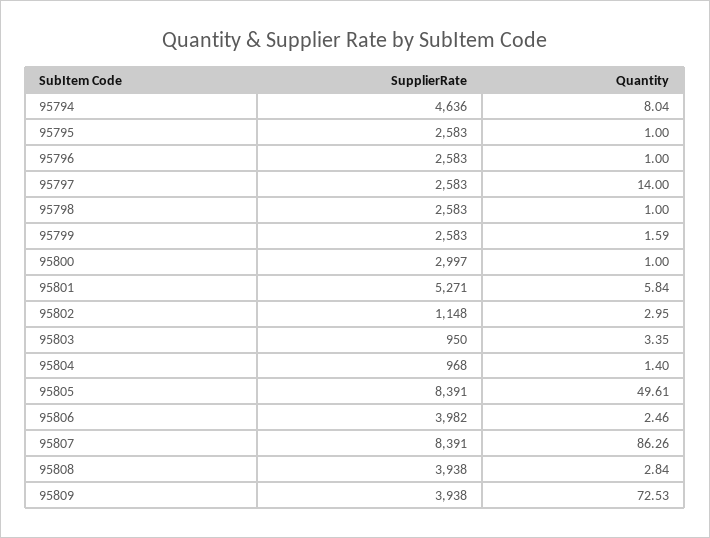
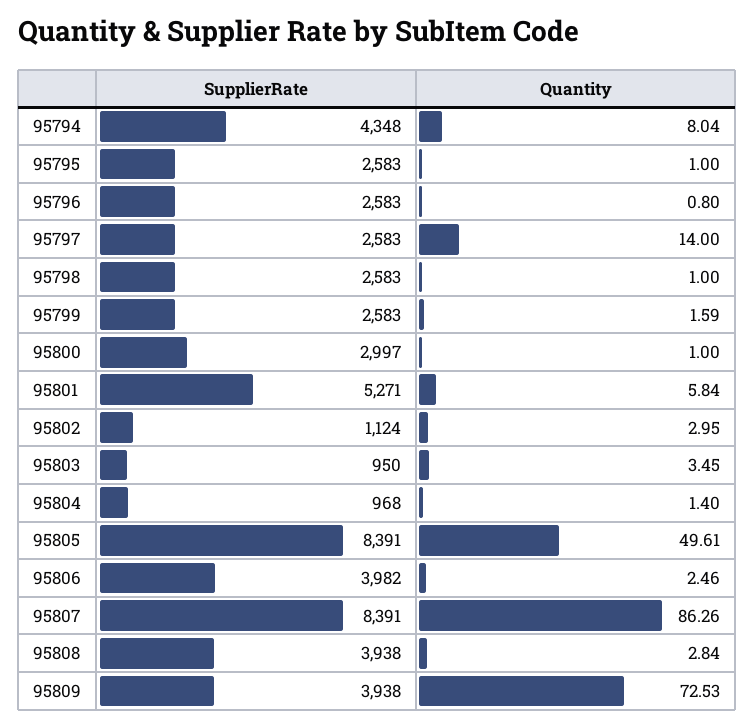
  {
    "SupplierRate": {
-     "95794": 4636,
+     "95794": 4348,
      "95795": 2583,
      "95796": 2583,
      "95797": 2583,
      "95798": 2583,
      "95799": 2583,
      "95800": 2997,
      "95801": 5271,
-     "95802": 1148,
+     "95802": 1124,
      "95803": 950,
      "95804": 968,
      "95805": 8391,
      "95806": 3982,
      "95807": 8391,
      "95808": 3938,
      "95809": 3938
    },
    "Quantity": {
      "95794": 8.04,
      "95795": 1,
-     "95796": 1,
+     "95796": 0.8,
      "95797": 14,
      "95798": 1,
      "95799": 1.59,
      "95800": 1,
      "95801": 5.84,
      "95802": 2.95,
-     "95803": 3.35,
+     "95803": 3.45,
      "95804": 1.4,
      "95805": 49.61,
      "95806": 2.46,
      "95807": 86.26,
      "95808": 2.84,
      "95809": 72.53
    }
  }

